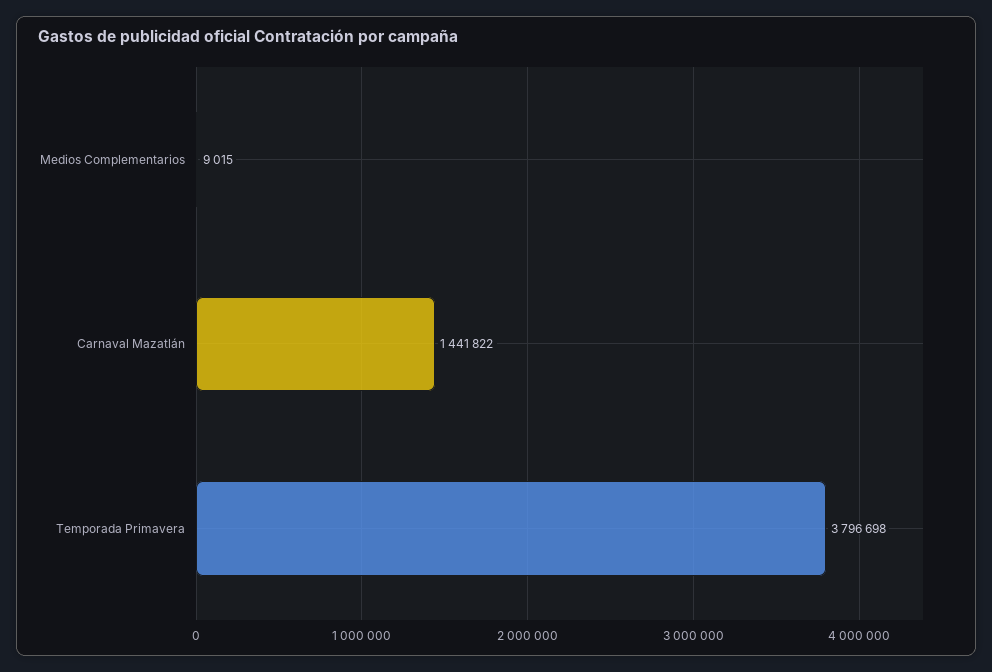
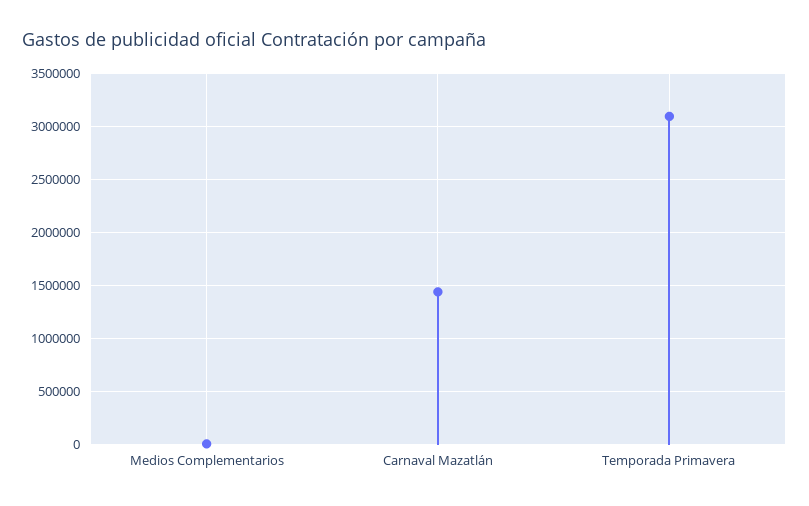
  {
    "Medios Complementarios": 9015,
    "Carnaval Mazatlán": 1441822,
-   "Temporada Primavera": 3796698
+   "Temporada Primavera": 3100000
  }

